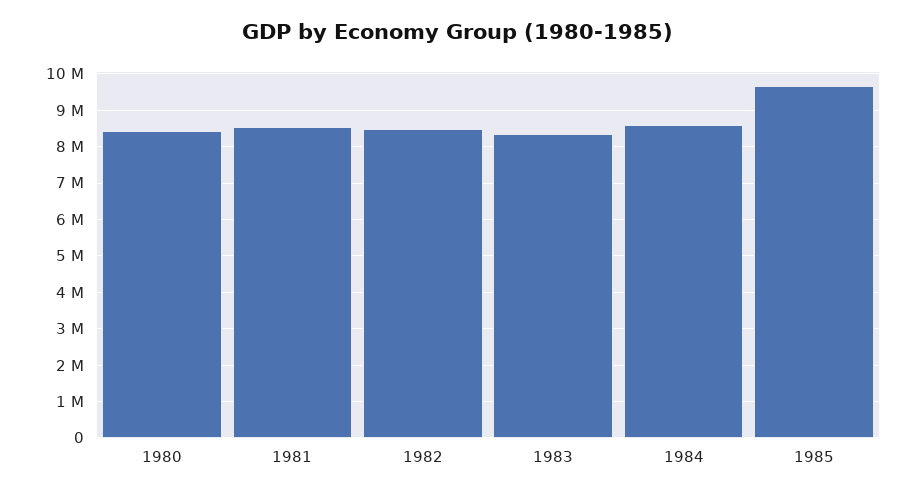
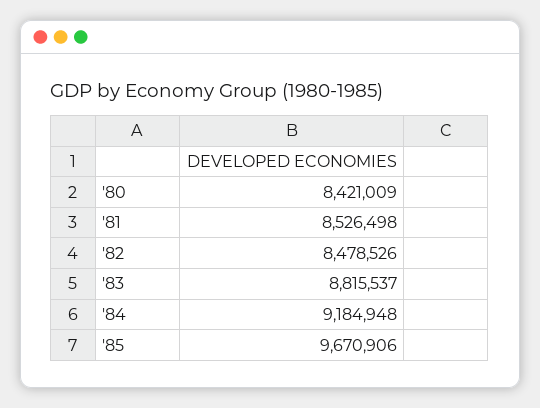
  {
    "1980": 8421009,
    "1981": 8526498,
    "1982": 8478526,
-   "1983": 8400000,
+   "1983": 8815537,
-   "1984": 8600000,
+   "1984": 9184948,
    "1985": 9670906
  }

